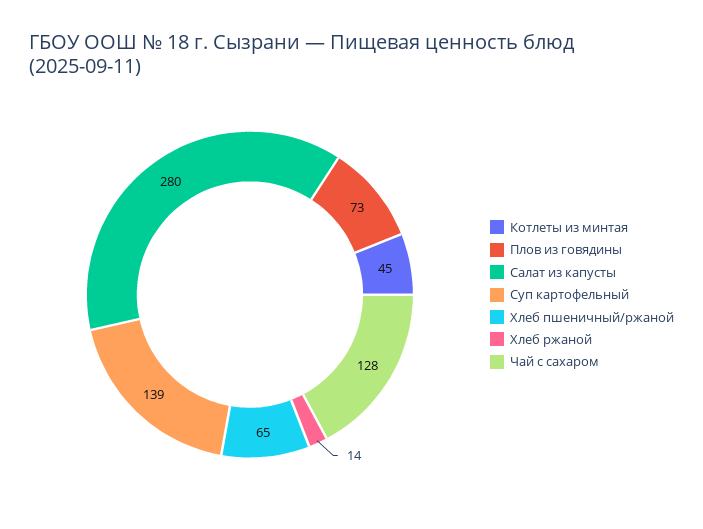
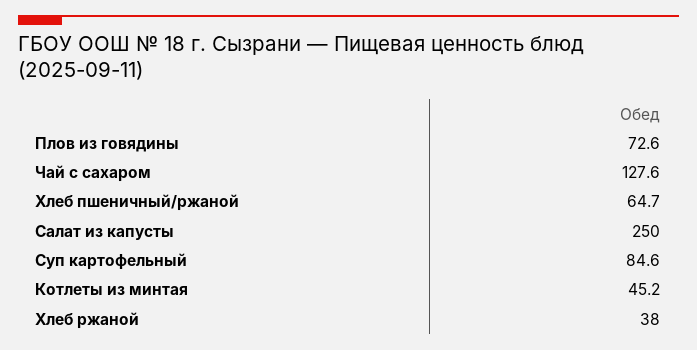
  {
    "Котлеты из минтая": 45.2,
    "Плов из говядины": 72.6,
-   "Салат из капусты": 280,
+   "Салат из капусты": 250,
-   "Суп картофельный": 139,
+   "Суп картофельный": 84.6,
    "Хлеб пшеничный/ржаной": 64.7,
-   "Хлеб ржаной": 14,
+   "Хлеб ржаной": 38,
    "Чай с сахаром": 127.6
  }

